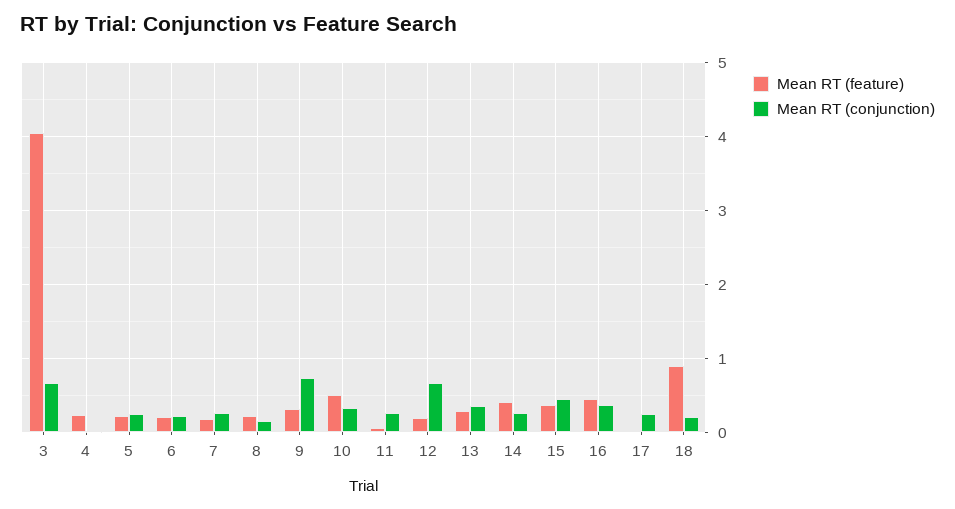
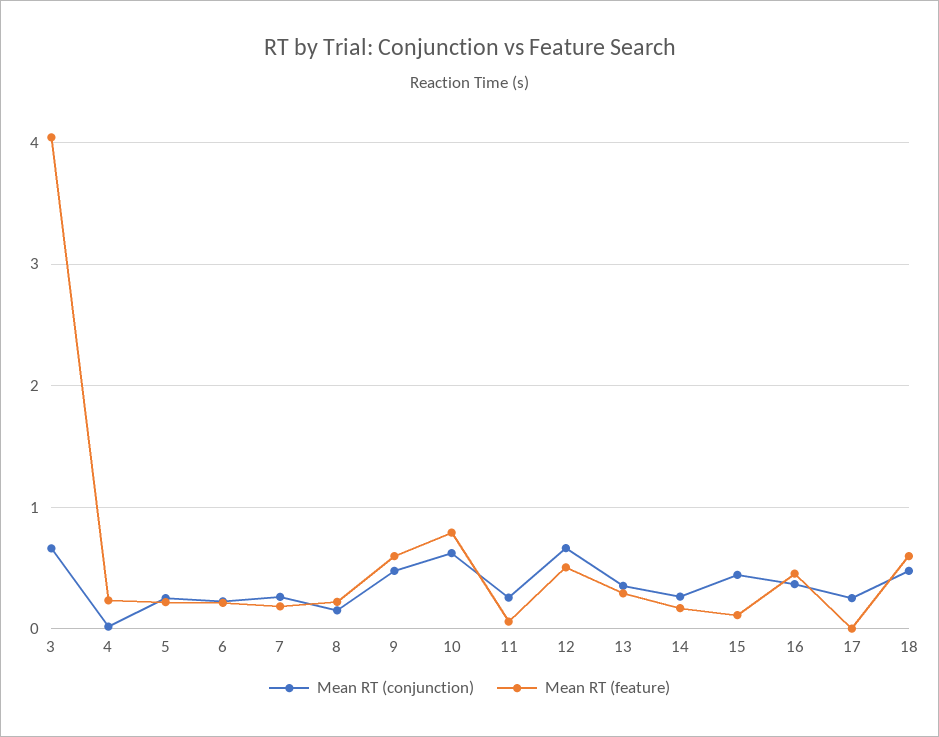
  {
    "Mean RT (feature)": {
      "3": 4,
      "4": 0.2,
      "5": 0.2,
      "6": 0.2,
      "7": 0.2,
      "8": 0.2,
-     "9": 0.3,
+     "9": 0.6,
-     "10": 0.5,
+     "10": 0.8,
      "11": 0.1,
-     "12": 0.2,
+     "12": 0.5,
      "13": 0.3,
-     "14": 0.4,
+     "14": 0.2,
-     "15": 0.4,
+     "15": 0.1,
      "16": 0.5,
      "17": 0,
-     "18": 0.9
+     "18": 0.6
    },
    "Mean RT (conjunction)": {
      "3": 0.7,
      "4": 0,
      "5": 0.3,
      "6": 0.2,
      "7": 0.3,
      "8": 0.2,
-     "9": 0.7,
+     "9": 0.5,
-     "10": 0.3,
+     "10": 0.6,
      "11": 0.3,
      "12": 0.7,
      "13": 0.4,
      "14": 0.3,
      "15": 0.4,
      "16": 0.4,
      "17": 0.3,
-     "18": 0.2
+     "18": 0.5
    }
  }

